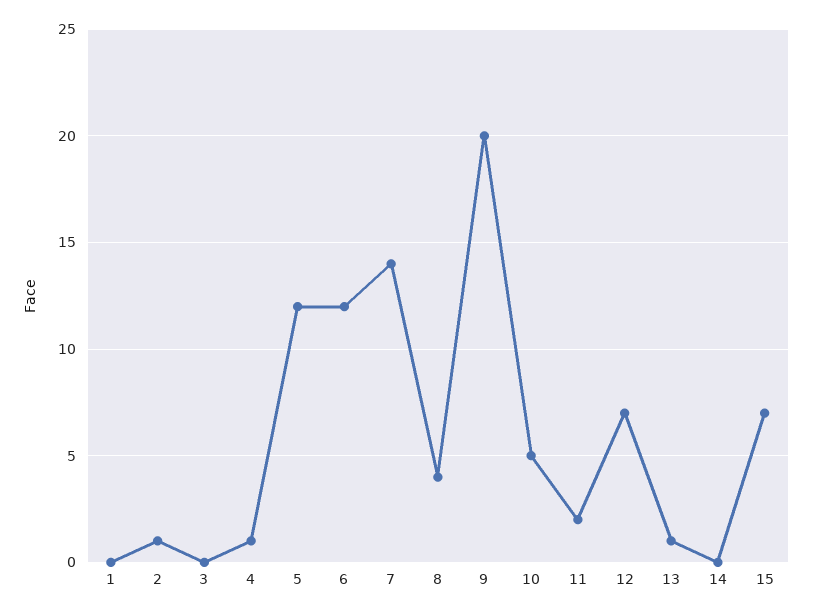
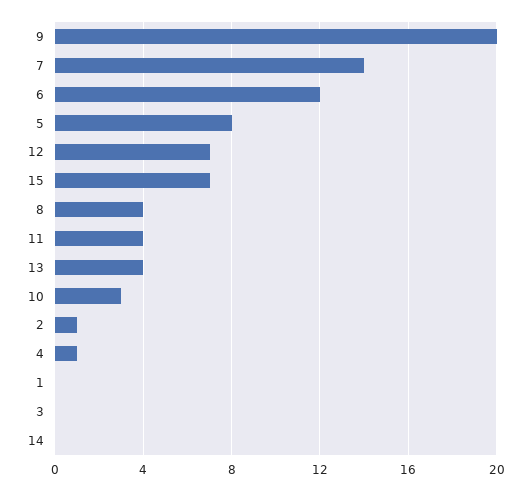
  {
    "1": 0,
    "2": 1,
    "3": 0,
    "4": 1,
-   "5": 12,
+   "5": 8,
    "6": 12,
    "7": 14,
    "8": 4,
    "9": 20,
-   "10": 5,
+   "10": 3,
-   "11": 2,
+   "11": 4,
    "12": 7,
-   "13": 1,
+   "13": 4,
    "14": 0,
    "15": 7
  }

